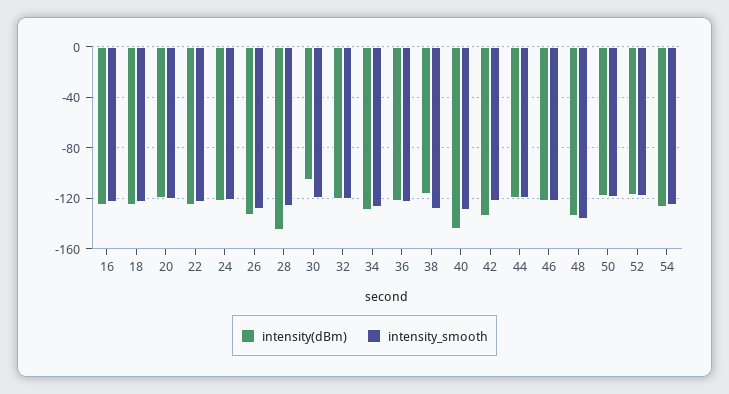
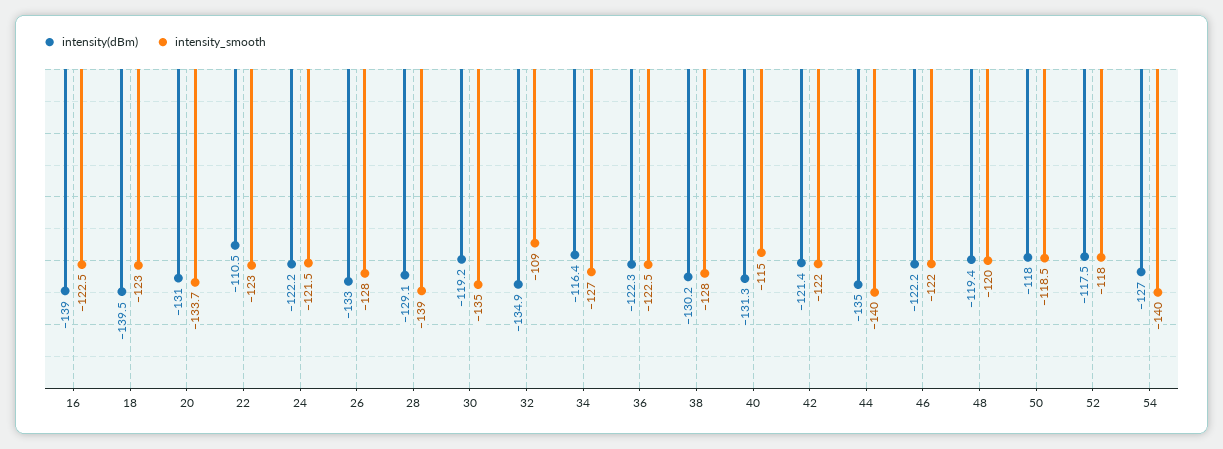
  {
    "intensity(dBm)": {
-     "16": -125,
+     "16": -139,
-     "18": -125,
+     "18": -139.5,
-     "20": -120,
+     "20": -131,
-     "22": -125,
+     "22": -110.5,
      "24": -122.2,
      "26": -133,
-     "28": -145,
+     "28": -129.1,
-     "30": -105,
+     "30": -119.2,
-     "32": -120,
+     "32": -134.9,
-     "34": -130,
+     "34": -116.4,
      "36": -122.3,
-     "38": -115,
+     "38": -130.2,
-     "40": -145,
+     "40": -131.3,
-     "42": -135,
+     "42": -121.4,
-     "44": -120,
+     "44": -135,
      "46": -122.2,
-     "48": -135,
+     "48": -119.4,
      "50": -118,
      "52": -117.5,
      "54": -127
    },
    "intensity_smooth": {
      "16": -122.5,
      "18": -123,
-     "20": -120,
+     "20": -133.7,
      "22": -123,
      "24": -121.5,
      "26": -128,
-     "28": -125,
+     "28": -139,
-     "30": -120,
+     "30": -135,
-     "32": -120,
+     "32": -109,
      "34": -127,
      "36": -122.5,
      "38": -128,
-     "40": -130,
+     "40": -115,
      "42": -122,
-     "44": -120,
+     "44": -140,
      "46": -122,
-     "48": -135,
+     "48": -120,
      "50": -118.5,
      "52": -118,
-     "54": -125
+     "54": -140
    }
  }

